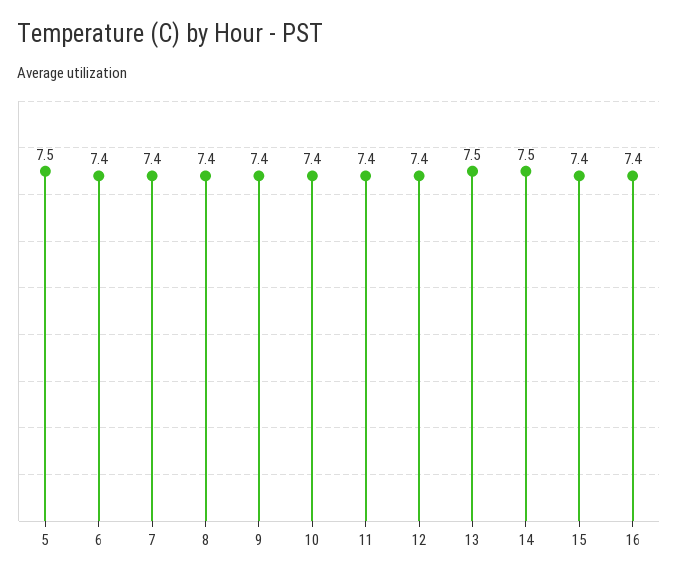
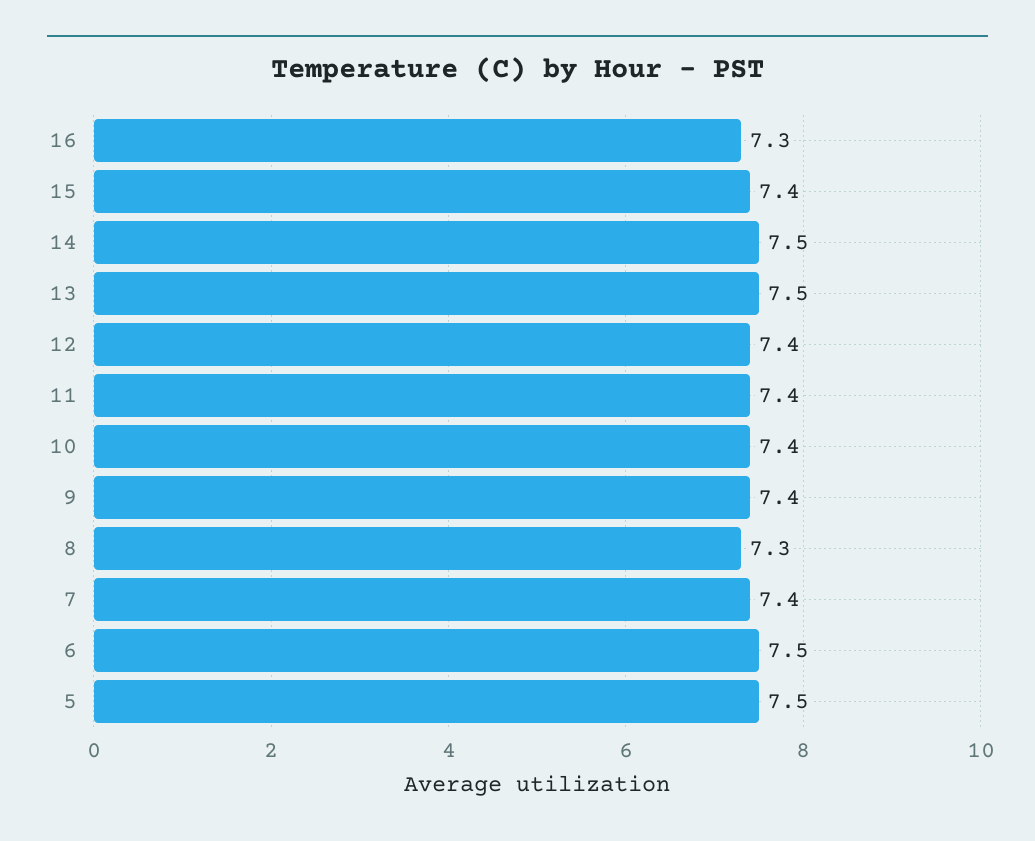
  {
    "5": 7.5,
-   "6": 7.4,
+   "6": 7.5,
    "7": 7.4,
-   "8": 7.4,
+   "8": 7.3,
    "9": 7.4,
    "10": 7.4,
    "11": 7.4,
    "12": 7.4,
    "13": 7.5,
    "14": 7.5,
    "15": 7.4,
-   "16": 7.4
+   "16": 7.3
  }

